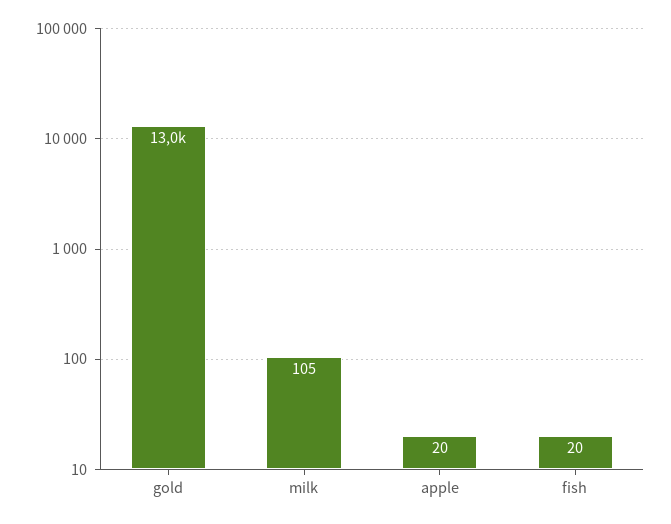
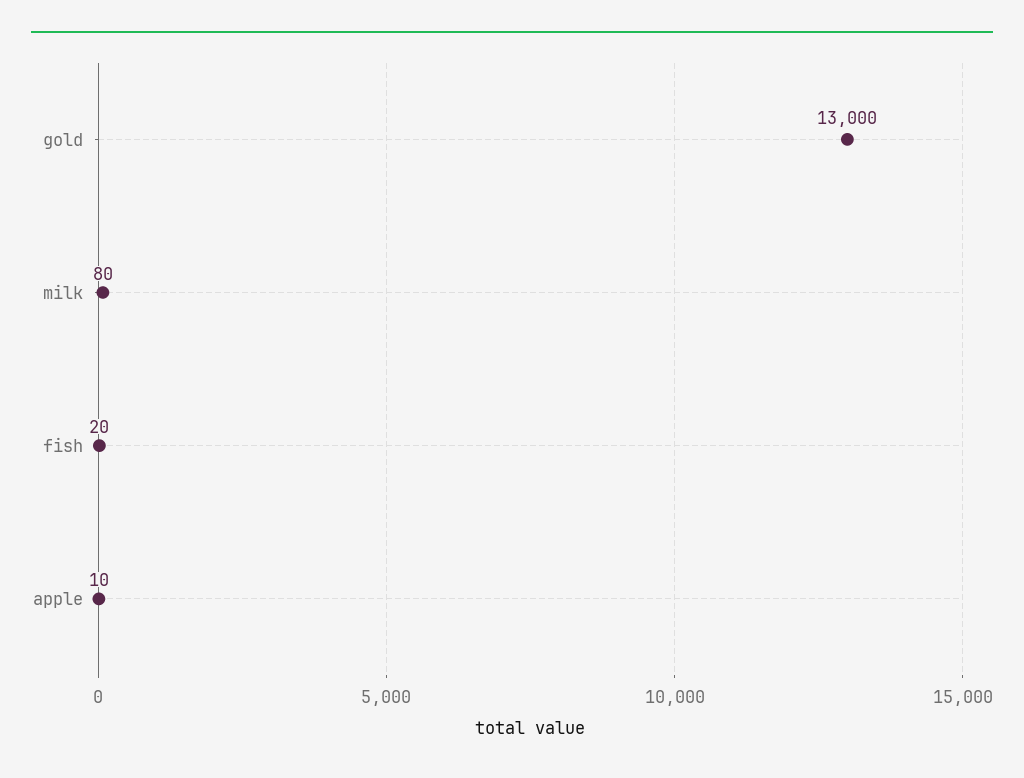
  {
    "gold": 13000,
-   "milk": 105,
+   "milk": 80,
-   "apple": 20,
+   "apple": 10,
    "fish": 20
  }

